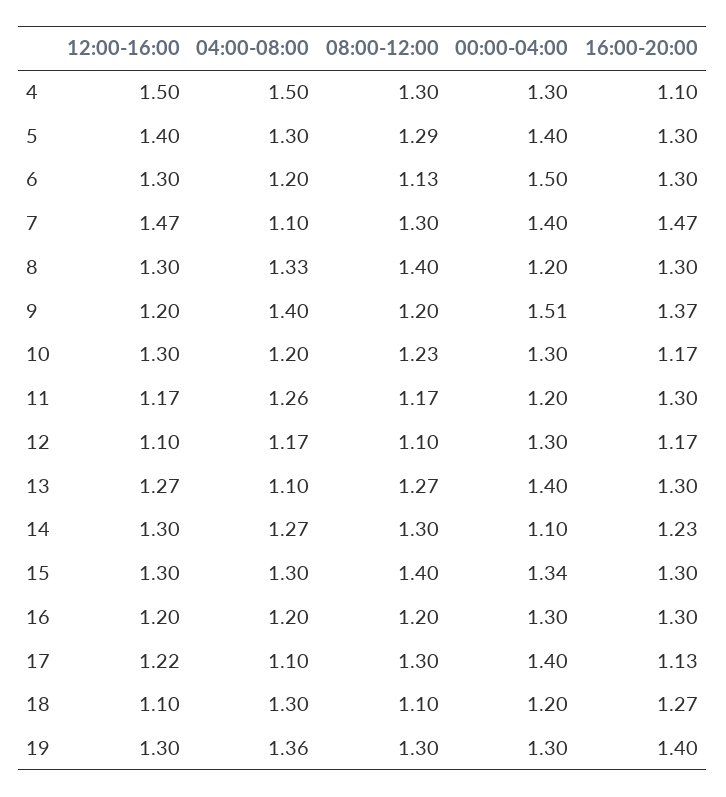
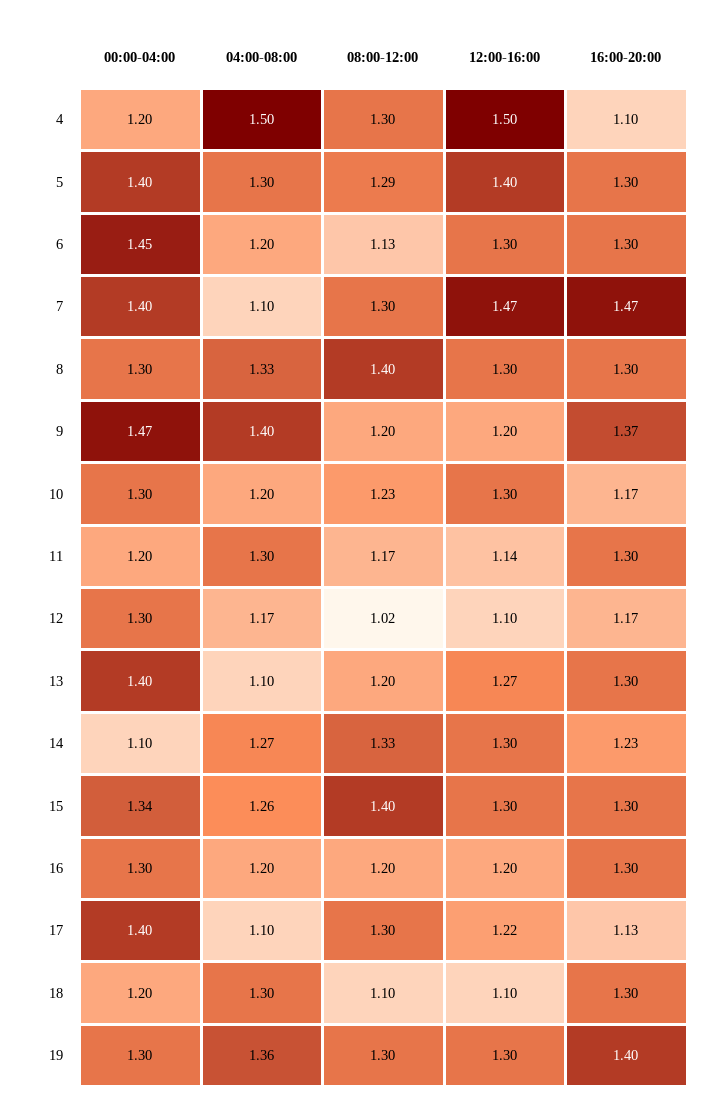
  {
    "12:00-16:00": {
      "4": 1.5,
      "5": 1.4,
      "6": 1.3,
      "7": 1.47,
      "8": 1.3,
      "9": 1.2,
      "10": 1.3,
-     "11": 1.17,
+     "11": 1.14,
      "12": 1.1,
      "13": 1.27,
      "14": 1.3,
      "15": 1.3,
      "16": 1.2,
      "17": 1.22,
      "18": 1.1,
      "19": 1.3
    },
    "04:00-08:00": {
      "4": 1.5,
      "5": 1.3,
      "6": 1.2,
      "7": 1.1,
      "8": 1.33,
      "9": 1.4,
      "10": 1.2,
-     "11": 1.26,
+     "11": 1.3,
      "12": 1.17,
      "13": 1.1,
      "14": 1.27,
-     "15": 1.3,
+     "15": 1.26,
      "16": 1.2,
      "17": 1.1,
      "18": 1.3,
      "19": 1.36
    },
    "08:00-12:00": {
      "4": 1.3,
      "5": 1.29,
      "6": 1.13,
      "7": 1.3,
      "8": 1.4,
      "9": 1.2,
      "10": 1.23,
      "11": 1.17,
-     "12": 1.1,
+     "12": 1.02,
-     "13": 1.27,
+     "13": 1.2,
-     "14": 1.3,
+     "14": 1.33,
      "15": 1.4,
      "16": 1.2,
      "17": 1.3,
      "18": 1.1,
      "19": 1.3
    },
    "00:00-04:00": {
-     "4": 1.3,
+     "4": 1.2,
      "5": 1.4,
-     "6": 1.5,
+     "6": 1.45,
      "7": 1.4,
-     "8": 1.2,
+     "8": 1.3,
-     "9": 1.51,
+     "9": 1.47,
      "10": 1.3,
      "11": 1.2,
      "12": 1.3,
      "13": 1.4,
      "14": 1.1,
      "15": 1.34,
      "16": 1.3,
      "17": 1.4,
      "18": 1.2,
      "19": 1.3
    },
    "16:00-20:00": {
      "4": 1.1,
      "5": 1.3,
      "6": 1.3,
      "7": 1.47,
      "8": 1.3,
      "9": 1.37,
      "10": 1.17,
      "11": 1.3,
      "12": 1.17,
      "13": 1.3,
      "14": 1.23,
      "15": 1.3,
      "16": 1.3,
      "17": 1.13,
-     "18": 1.27,
+     "18": 1.3,
      "19": 1.4
    }
  }

